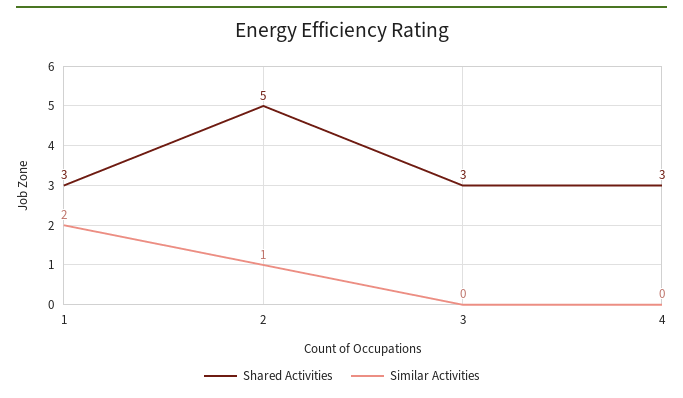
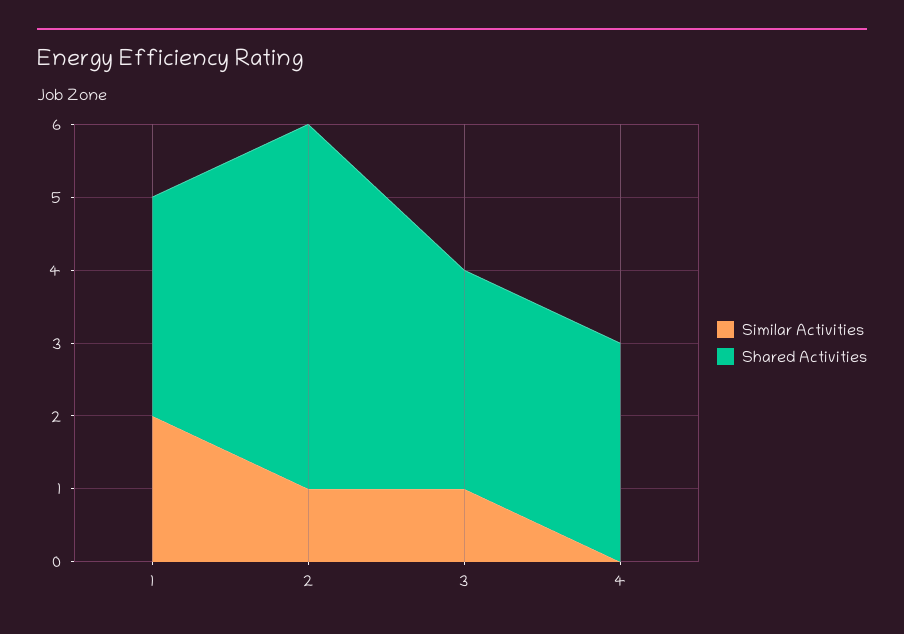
  {
    "Shared Activities": {
      "1": 3,
      "2": 5,
      "3": 3,
      "4": 3
    },
    "Similar Activities": {
      "1": 2,
      "2": 1,
-     "3": 0,
+     "3": 1,
      "4": 0
    }
  }

